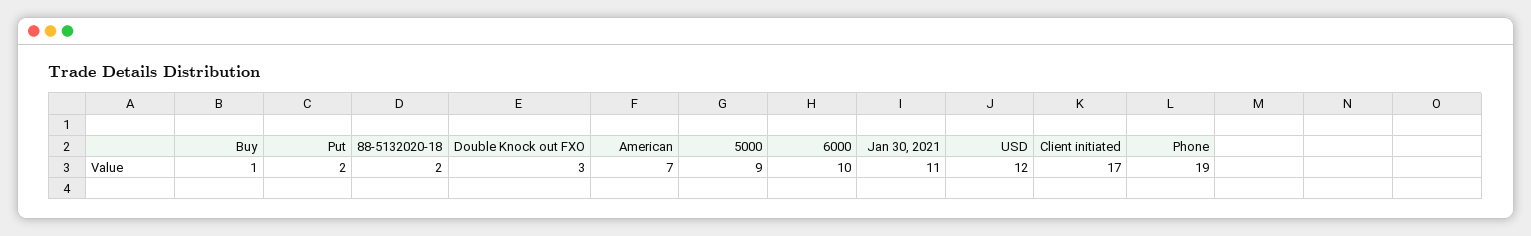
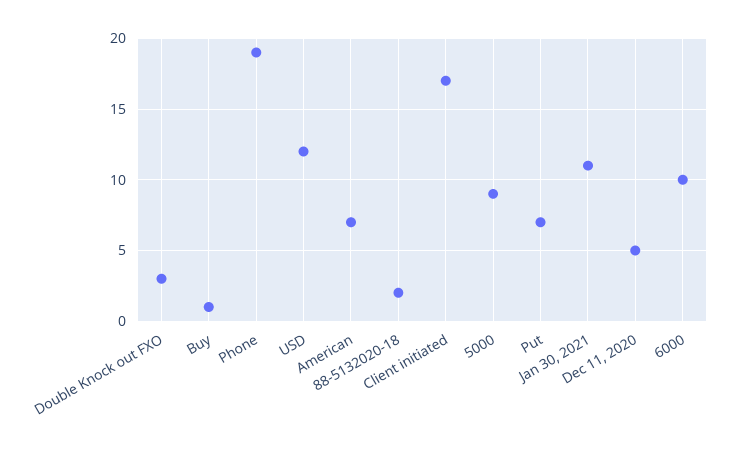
  {
    "Buy": 1,
-   "Put": 2,
+   "Put": 7,
    "88-5132020-18": 2,
    "Double Knock out FXO": 3,
    "American": 7,
    "5000": 9,
    "6000": 10,
    "Jan 30, 2021": 11,
    "USD": 12,
    "Client initiated": 17,
-   "Phone": 19
+   "Phone": 19,
+   "Dec 11, 2020": 5
  }

